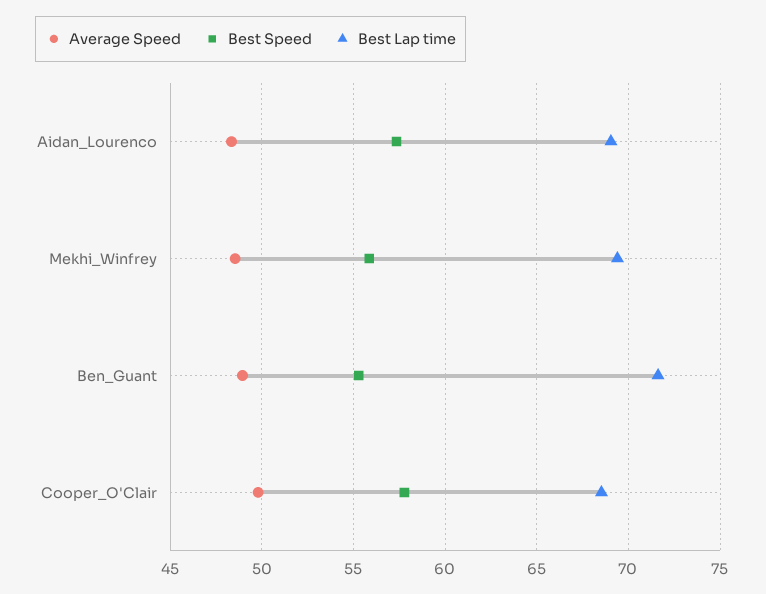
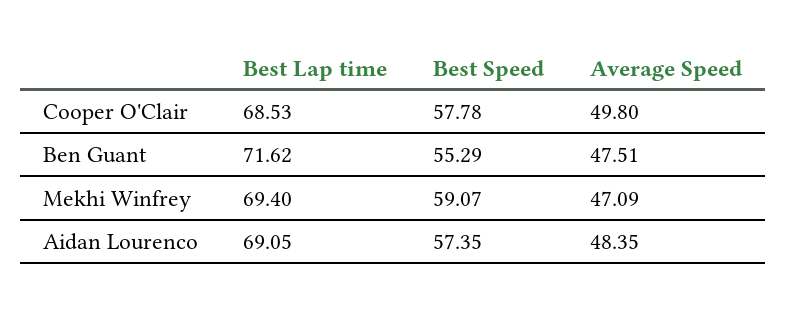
  {
    "Average Speed": {
      "Aidan_Lourenco": 48.35,
-     "Mekhi_Winfrey": 48.5,
+     "Mekhi_Winfrey": 47.09,
-     "Ben_Guant": 49,
+     "Ben_Guant": 47.51,
      "Cooper_O'Clair": 49.8
    },
    "Best Speed": {
      "Aidan_Lourenco": 57.35,
-     "Mekhi_Winfrey": 56,
+     "Mekhi_Winfrey": 59.07,
      "Ben_Guant": 55.29,
      "Cooper_O'Clair": 57.78
    },
    "Best Lap time": {
      "Aidan_Lourenco": 69.05,
      "Mekhi_Winfrey": 69.4,
      "Ben_Guant": 71.62,
      "Cooper_O'Clair": 68.53
    }
  }

